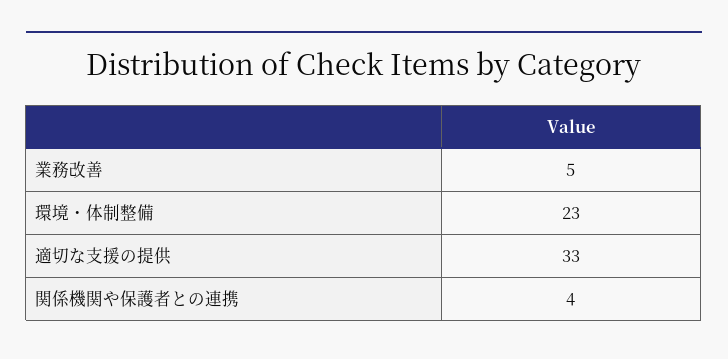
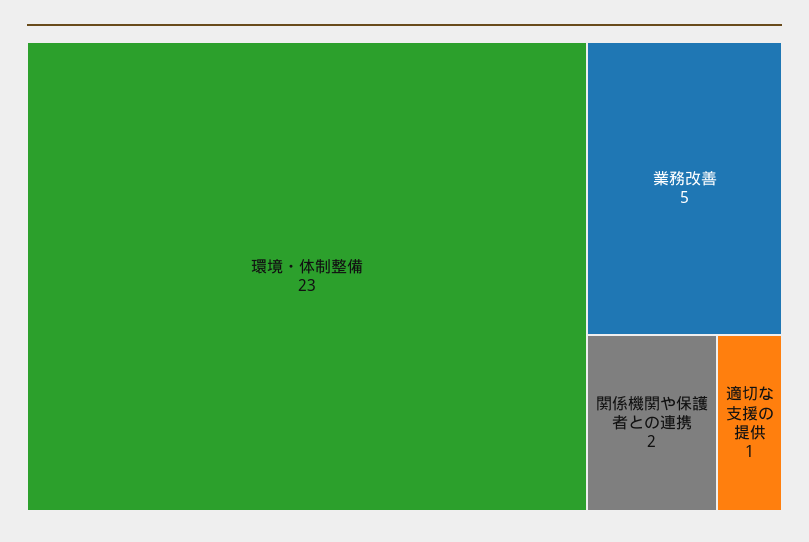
  {
    "業務改善": 5,
    "環境・体制整備": 23,
-   "適切な支援の提供": 33,
+   "適切な支援の提供": 1,
-   "関係機関や保護者との連携": 4
+   "関係機関や保護者との連携": 2
  }

